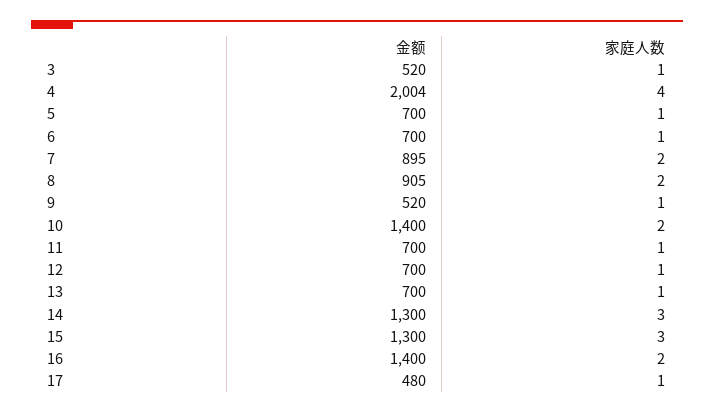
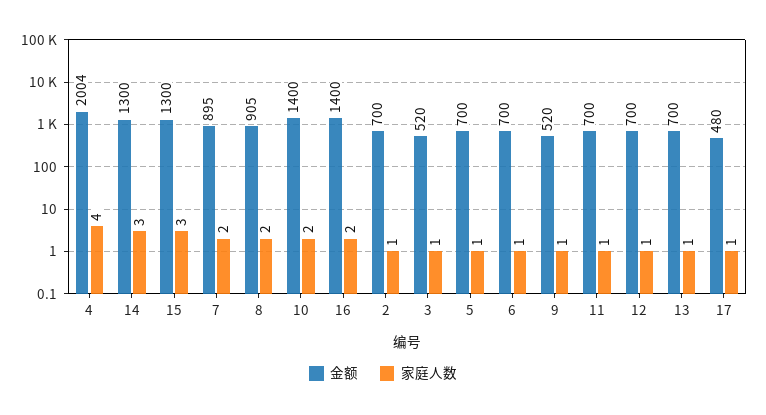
  {
    "金额": {
      "3": 520,
      "4": 2004,
      "5": 700,
      "6": 700,
      "7": 895,
      "8": 905,
      "9": 520,
      "10": 1400,
      "11": 700,
      "12": 700,
      "13": 700,
      "14": 1300,
      "15": 1300,
      "16": 1400,
-     "17": 480
+     "17": 480,
+     "2": 700
    },
    "家庭人数": {
      "3": 1,
      "4": 4,
      "5": 1,
      "6": 1,
      "7": 2,
      "8": 2,
      "9": 1,
      "10": 2,
      "11": 1,
      "12": 1,
      "13": 1,
      "14": 3,
      "15": 3,
      "16": 2,
-     "17": 1
+     "17": 1,
+     "2": 1
    }
  }

